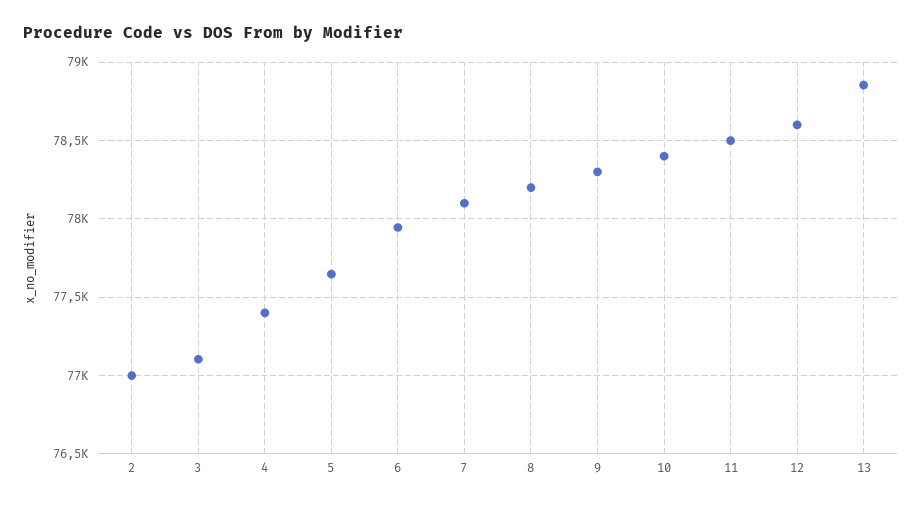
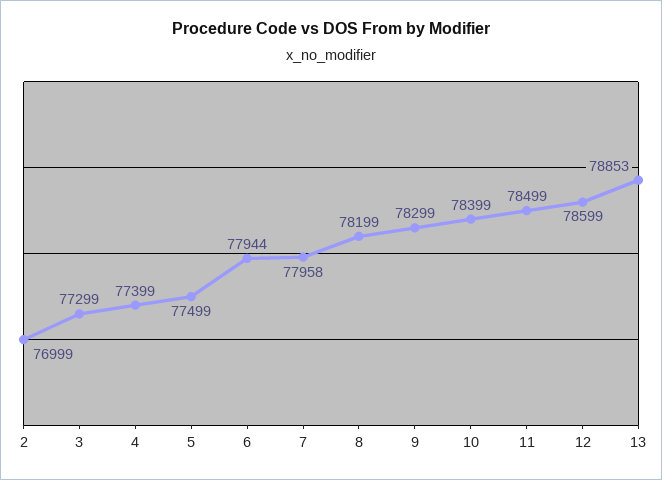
  {
    "2": 76999,
-   "3": 77100,
+   "3": 77299,
    "4": 77399,
-   "5": 77650,
+   "5": 77499,
    "6": 77944,
-   "7": 78100,
+   "7": 77958,
    "8": 78199,
    "9": 78299,
    "10": 78399,
    "11": 78499,
    "12": 78599,
    "13": 78853
  }

